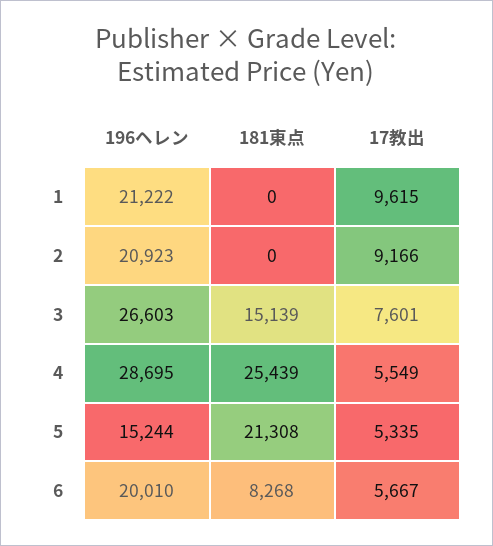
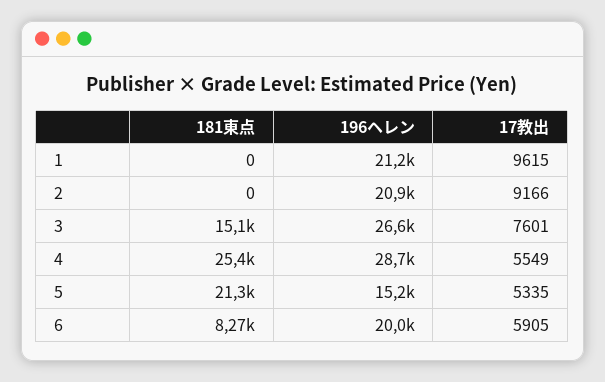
  {
    "196ヘレン": {
      "1": 21222,
      "2": 20923,
      "3": 26603,
      "4": 28695,
      "5": 15244,
      "6": 20010
    },
    "181東点": {
      "1": 0,
      "2": 0,
      "3": 15139,
      "4": 25439,
      "5": 21308,
      "6": 8268
    },
    "17教出": {
      "1": 9615,
      "2": 9166,
      "3": 7601,
      "4": 5549,
      "5": 5335,
-     "6": 5667
+     "6": 5905
    }
  }

